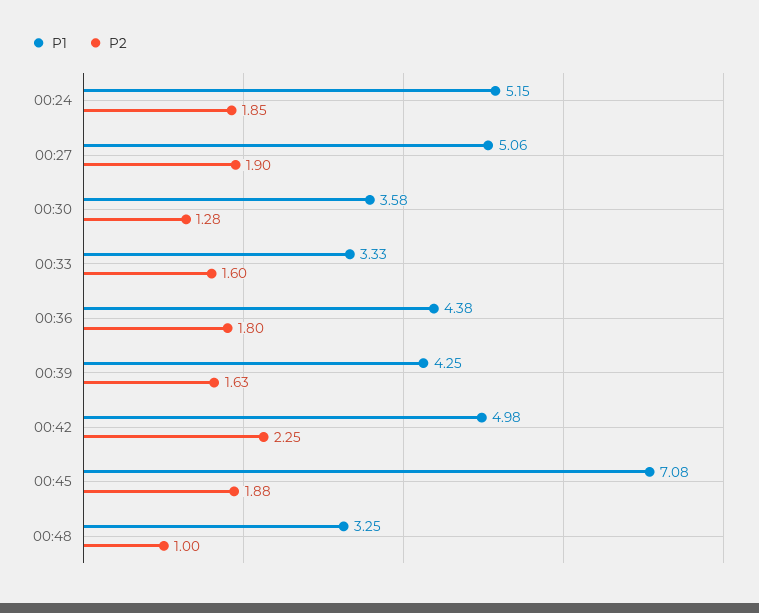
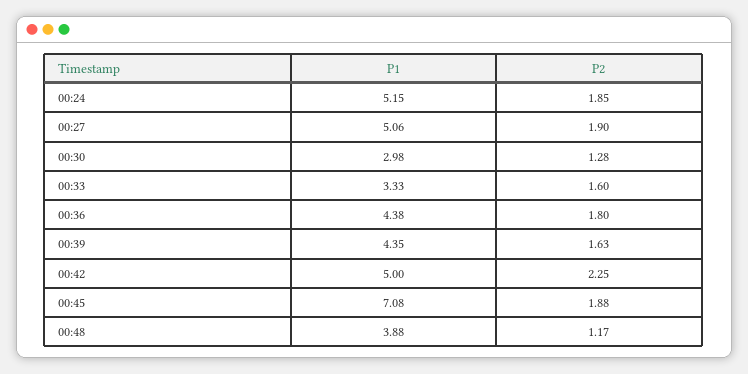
  {
    "P1": {
      "00:24": 5.15,
      "00:27": 5.06,
-     "00:30": 3.58,
+     "00:30": 2.98,
      "00:33": 3.33,
      "00:36": 4.38,
-     "00:39": 4.25,
+     "00:39": 4.35,
-     "00:42": 4.98,
+     "00:42": 5,
      "00:45": 7.08,
-     "00:48": 3.25
+     "00:48": 3.88
    },
    "P2": {
      "00:24": 1.85,
      "00:27": 1.9,
      "00:30": 1.28,
      "00:33": 1.6,
      "00:36": 1.8,
      "00:39": 1.63,
      "00:42": 2.25,
      "00:45": 1.88,
-     "00:48": 1
+     "00:48": 1.17
    }
  }

